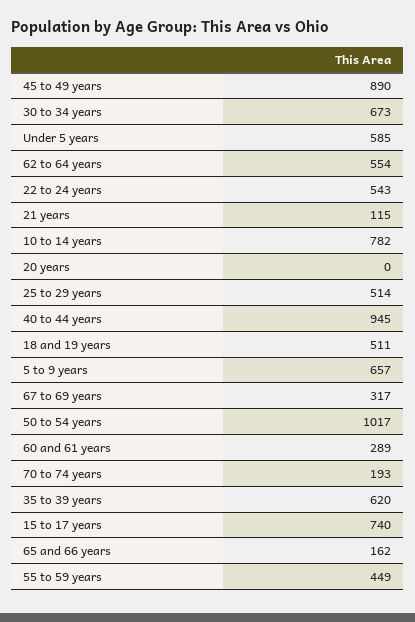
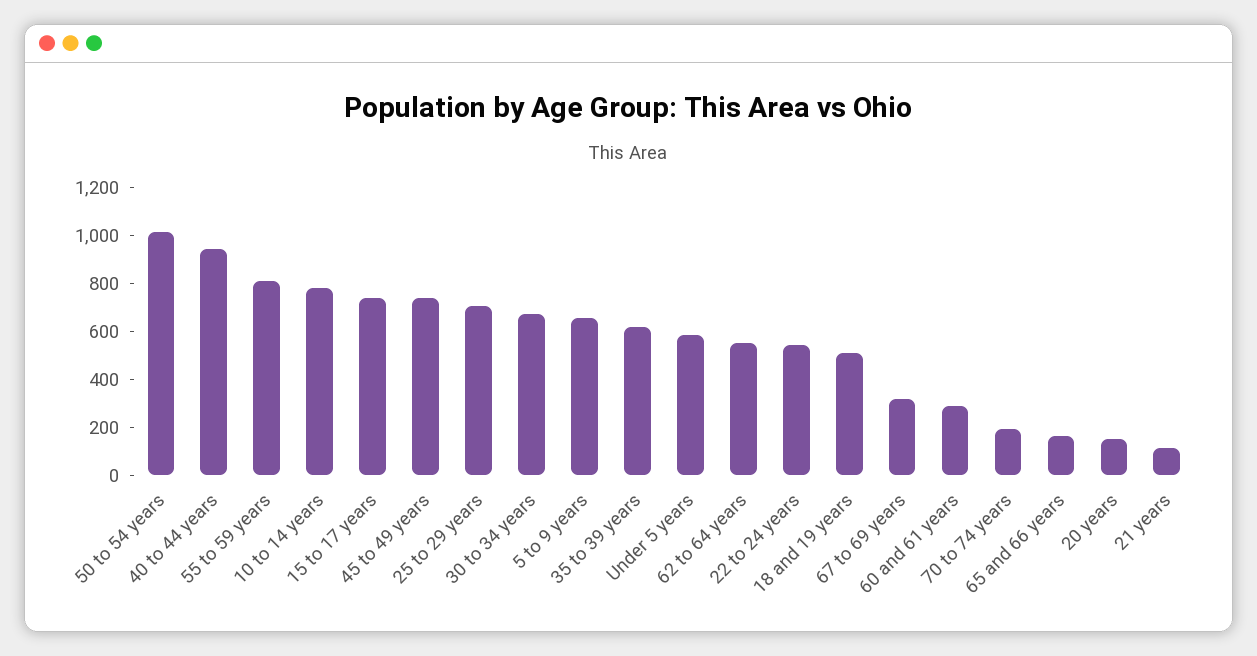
  {
-   "45 to 49 years": 890,
+   "45 to 49 years": 750,
    "30 to 34 years": 673,
    "Under 5 years": 585,
    "62 to 64 years": 554,
    "22 to 24 years": 543,
    "21 years": 115,
    "10 to 14 years": 782,
-   "20 years": 0,
+   "20 years": 150,
-   "25 to 29 years": 514,
+   "25 to 29 years": 700,
    "40 to 44 years": 945,
    "18 and 19 years": 511,
    "5 to 9 years": 657,
    "67 to 69 years": 317,
    "50 to 54 years": 1017,
    "60 and 61 years": 289,
    "70 to 74 years": 193,
    "35 to 39 years": 620,
    "15 to 17 years": 740,
    "65 and 66 years": 162,
-   "55 to 59 years": 449
+   "55 to 59 years": 800
  }

